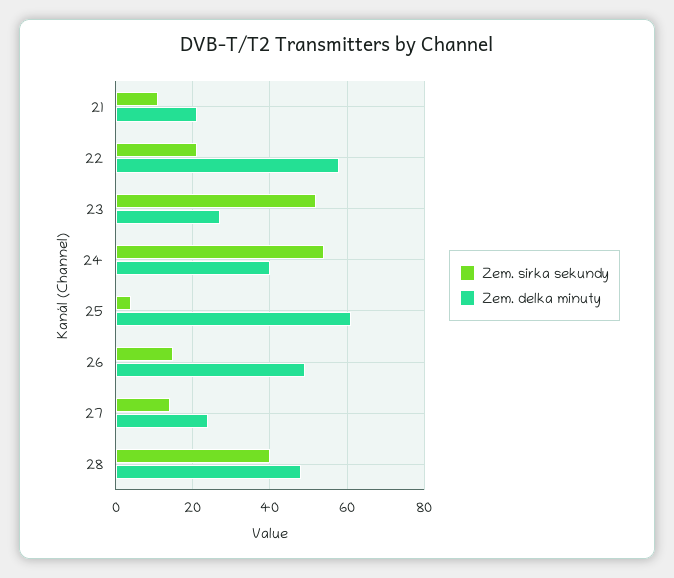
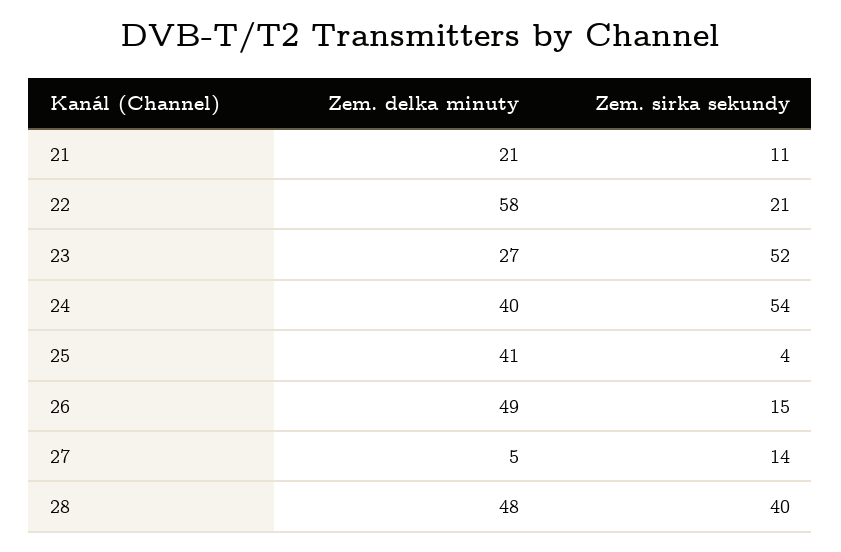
  {
    "Zem. sirka sekundy": {
      "21": 11,
      "22": 21,
      "23": 52,
      "24": 54,
      "25": 4,
      "26": 15,
      "27": 14,
      "28": 40
    },
    "Zem. delka minuty": {
      "21": 21,
      "22": 58,
      "23": 27,
      "24": 40,
-     "25": 60,
+     "25": 41,
      "26": 49,
-     "27": 25,
+     "27": 5,
      "28": 48
    }
  }

